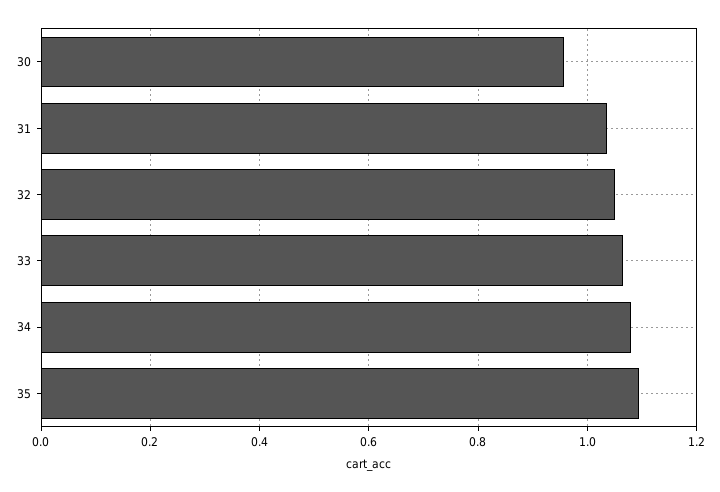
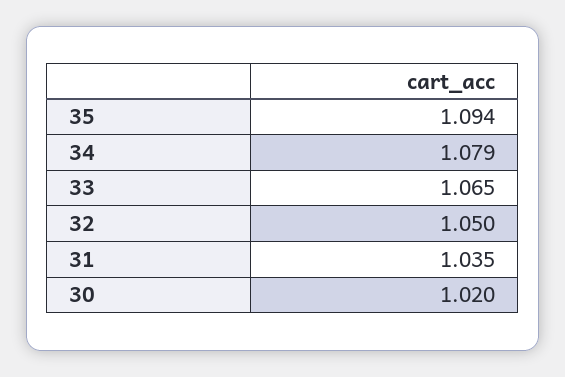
  {
-   "30": 0.96,
+   "30": 1.02,
    "31": 1.035,
    "32": 1.05,
    "33": 1.065,
    "34": 1.079,
    "35": 1.094
  }

